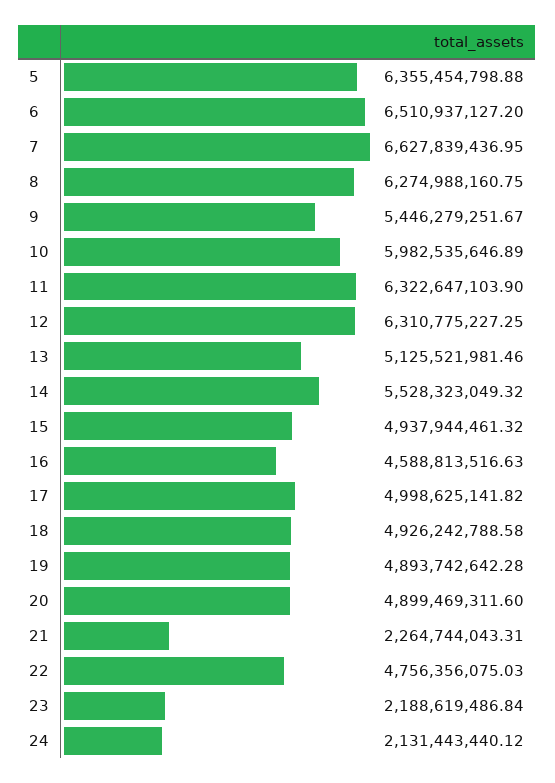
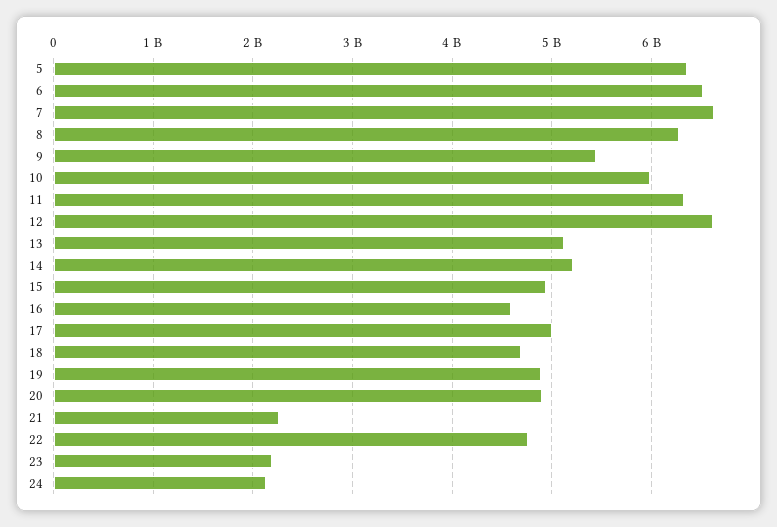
  {
    "5": 6355454798.88,
    "6": 6510937127.2,
    "7": 6627839436.95,
    "8": 6274988160.75,
    "9": 5446279251.67,
    "10": 5982535646.89,
    "11": 6322647103.9,
-   "12": 6310775227.25,
+   "12": 6600000000,
    "13": 5125521981.46,
-   "14": 5528323049.32,
+   "14": 5200000000,
    "15": 4937944461.32,
    "16": 4588813516.63,
    "17": 4998625141.82,
-   "18": 4926242788.58,
+   "18": 4700000000,
    "19": 4893742642.28,
    "20": 4899469311.6,
    "21": 2264744043.31,
    "22": 4756356075.03,
    "23": 2188619486.84,
    "24": 2131443440.12
  }

